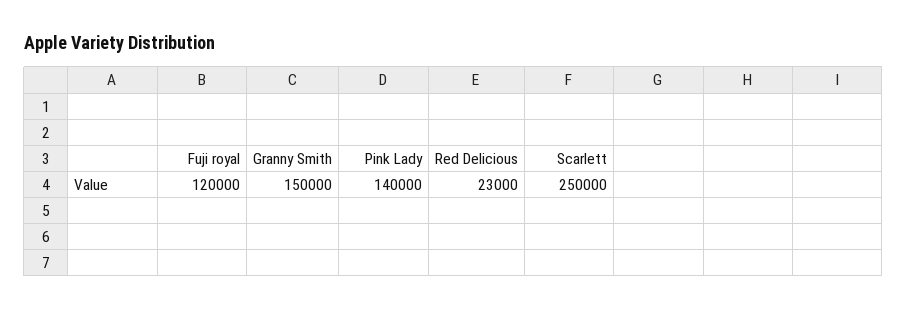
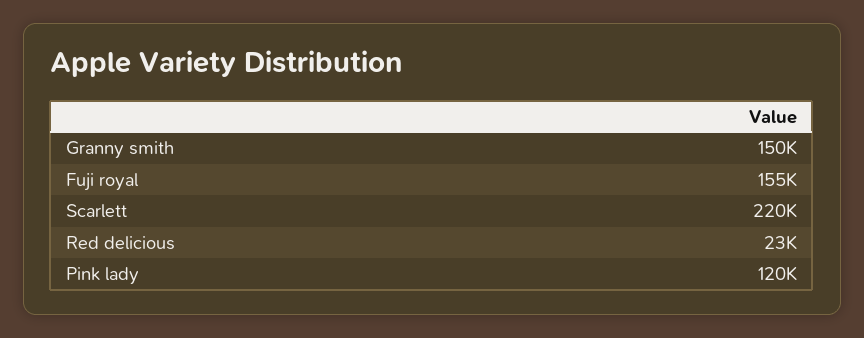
  {
-   "Fuji royal": 120000,
+   "Fuji royal": 155000,
    "Granny Smith": 150000,
-   "Pink Lady": 140000,
+   "Pink Lady": 120000,
    "Red Delicious": 23000,
-   "Scarlett": 250000
+   "Scarlett": 220000
  }

